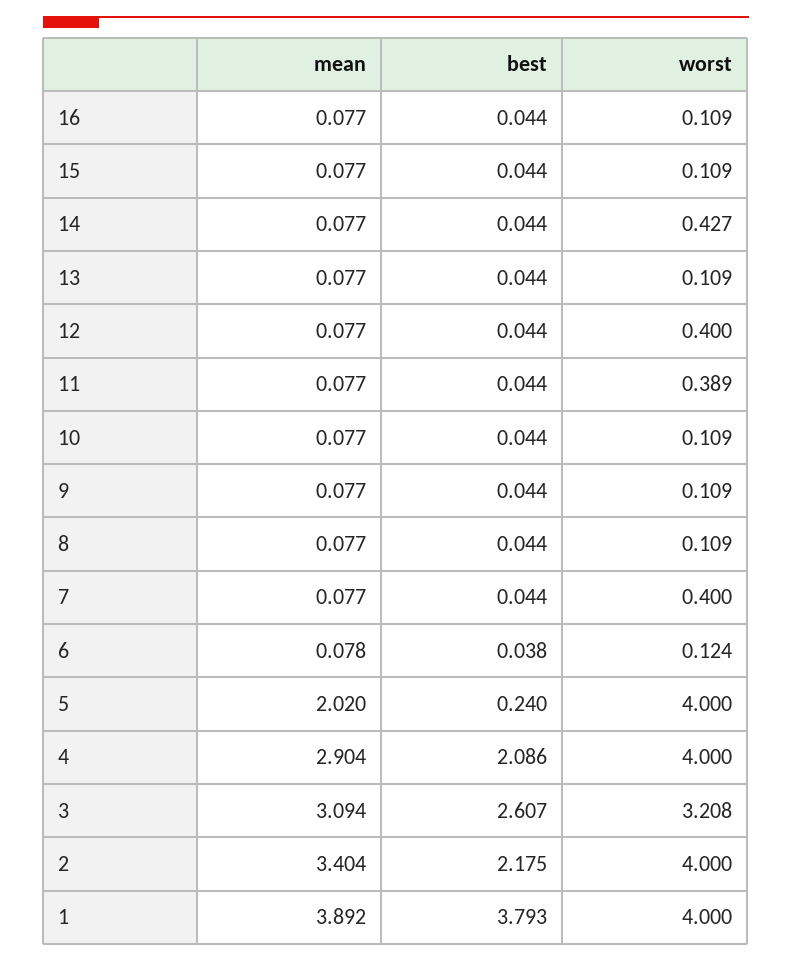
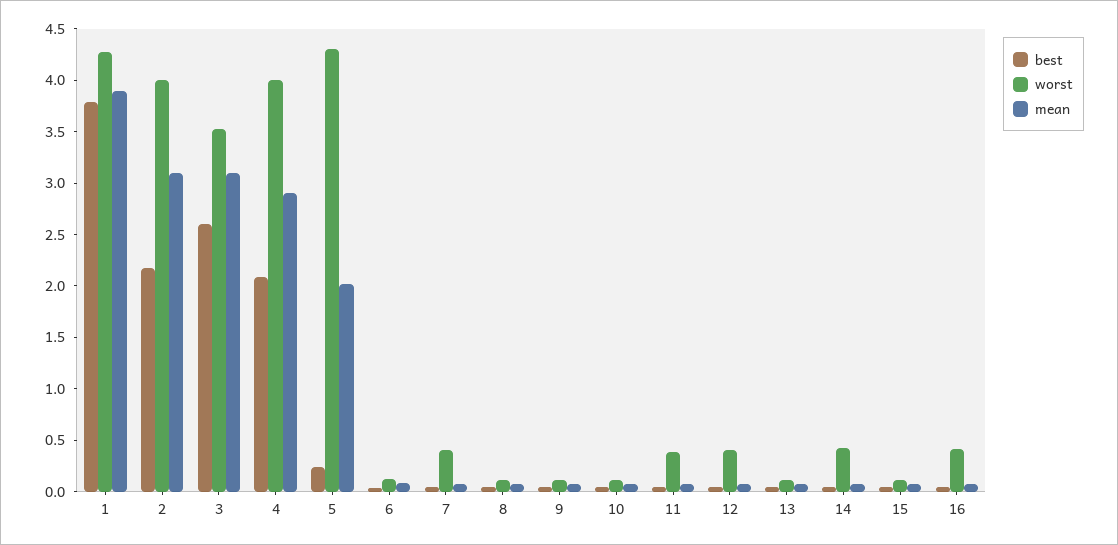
  {
    "mean": {
      "16": 0.077,
      "15": 0.077,
      "14": 0.077,
      "13": 0.077,
      "12": 0.077,
      "11": 0.077,
      "10": 0.077,
      "9": 0.077,
      "8": 0.077,
      "7": 0.077,
      "6": 0.078,
      "5": 2.02,
      "4": 2.904,
      "3": 3.094,
-     "2": 3.404,
+     "2": 3.1,
      "1": 3.892
    },
    "best": {
      "16": 0.044,
      "15": 0.044,
      "14": 0.044,
      "13": 0.044,
      "12": 0.044,
      "11": 0.044,
      "10": 0.044,
      "9": 0.044,
      "8": 0.044,
      "7": 0.044,
      "6": 0.038,
      "5": 0.24,
      "4": 2.086,
      "3": 2.607,
      "2": 2.175,
      "1": 3.793
    },
    "worst": {
-     "16": 0.109,
+     "16": 0.4,
      "15": 0.109,
      "14": 0.427,
      "13": 0.109,
      "12": 0.4,
      "11": 0.389,
      "10": 0.109,
      "9": 0.109,
      "8": 0.109,
      "7": 0.4,
      "6": 0.124,
-     "5": 4,
+     "5": 4.3,
      "4": 4,
-     "3": 3.208,
+     "3": 3.5,
      "2": 4,
-     "1": 4
+     "1": 4.3
    }
  }

